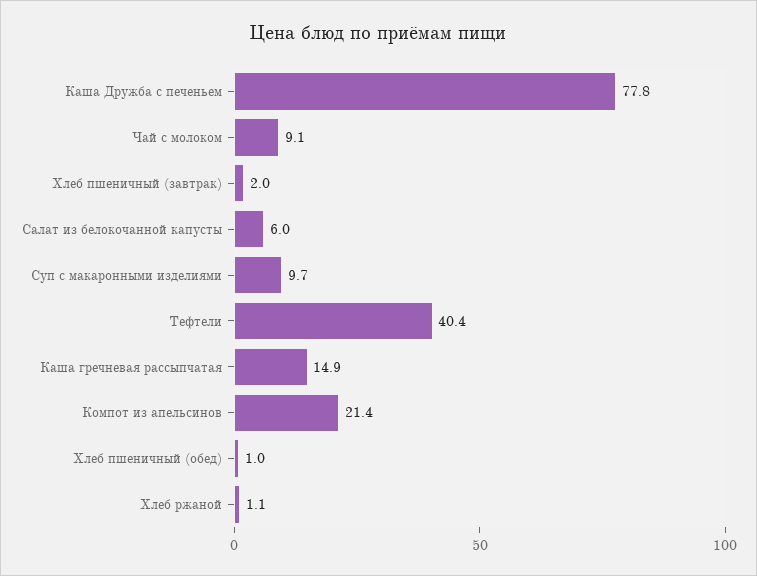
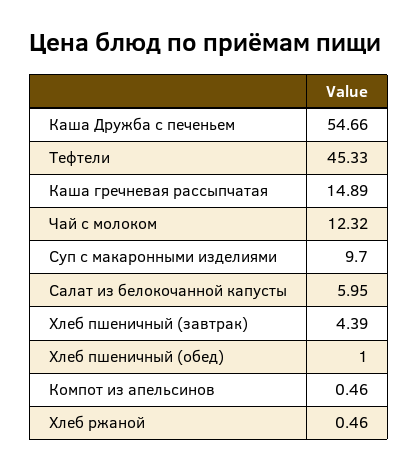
  {
-   "Каша Дружба с печеньем": 77.8,
+   "Каша Дружба с печеньем": 54.66,
-   "Чай с молоком": 9.1,
+   "Чай с молоком": 12.32,
-   "Хлеб пшеничный (завтрак)": 2,
+   "Хлеб пшеничный (завтрак)": 4.39,
    "Салат из белокочанной капусты": 5.95,
    "Суп с макаронными изделиями": 9.7,
-   "Тефтели": 40.4,
+   "Тефтели": 45.33,
    "Каша гречневая рассыпчатая": 14.89,
-   "Компот из апельсинов": 21.4,
+   "Компот из апельсинов": 0.46,
    "Хлеб пшеничный (обед)": 1,
-   "Хлеб ржаной": 1.1
+   "Хлеб ржаной": 0.46
  }

